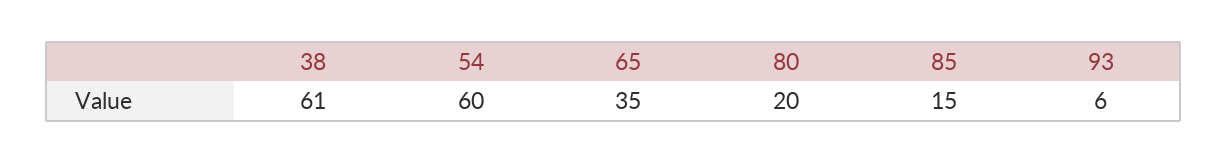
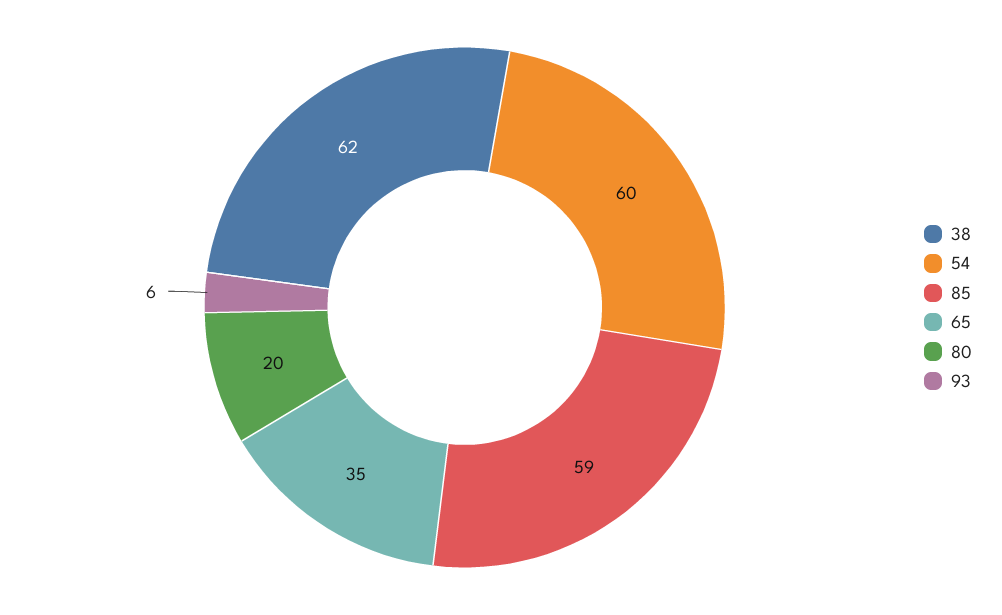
  {
-   "38": 61,
+   "38": 62,
    "54": 60,
    "65": 35,
    "80": 20,
-   "85": 15,
+   "85": 59,
    "93": 6
  }

